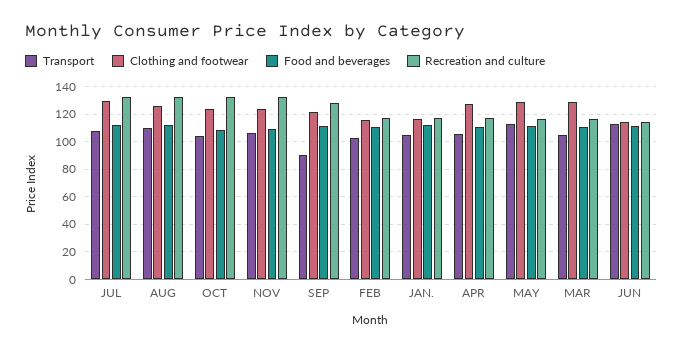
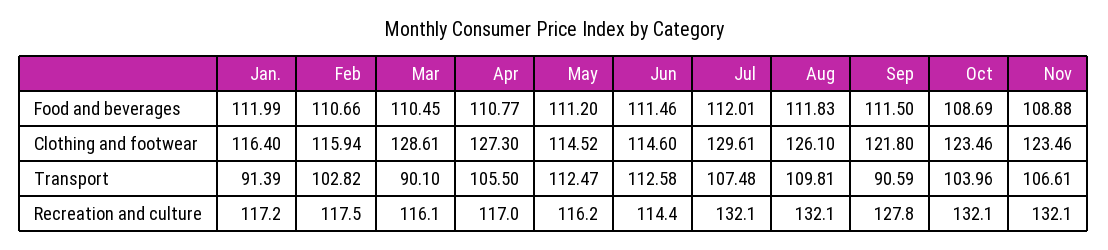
  {
    "Transport": {
      "JUL": 107.48,
      "AUG": 109.81,
      "OCT": 103.96,
      "NOV": 106.61,
      "SEP": 90.59,
      "FEB": 102.82,
-     "JAN.": 105,
+     "JAN.": 91.39,
      "APR": 105.5,
      "MAY": 112.47,
-     "MAR": 105,
+     "MAR": 90.1,
      "JUN": 112.58
    },
    "Clothing and footwear": {
      "JUL": 129.61,
      "AUG": 126.1,
      "OCT": 123.46,
      "NOV": 123.46,
      "SEP": 121.8,
      "FEB": 115.94,
      "JAN.": 116.4,
      "APR": 127.3,
-     "MAY": 130,
+     "MAY": 114.52,
      "MAR": 128.61,
      "JUN": 114.6
    },
    "Food and beverages": {
      "JUL": 112.01,
      "AUG": 111.83,
      "OCT": 108.69,
      "NOV": 108.88,
      "SEP": 111.5,
      "FEB": 110.66,
      "JAN.": 111.99,
      "APR": 110.77,
      "MAY": 111.2,
      "MAR": 110.45,
      "JUN": 111.46
    },
    "Recreation and culture": {
      "JUL": 132.1,
      "AUG": 132.1,
      "OCT": 132.1,
      "NOV": 132.1,
      "SEP": 127.8,
      "FEB": 117.5,
      "JAN.": 117.2,
      "APR": 117,
      "MAY": 116.2,
      "MAR": 116.1,
      "JUN": 114.4
    }
  }

